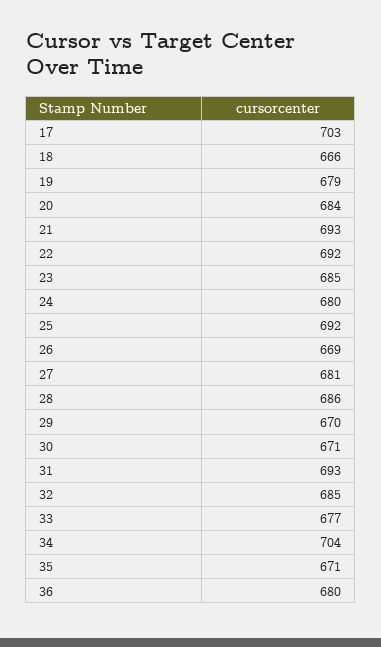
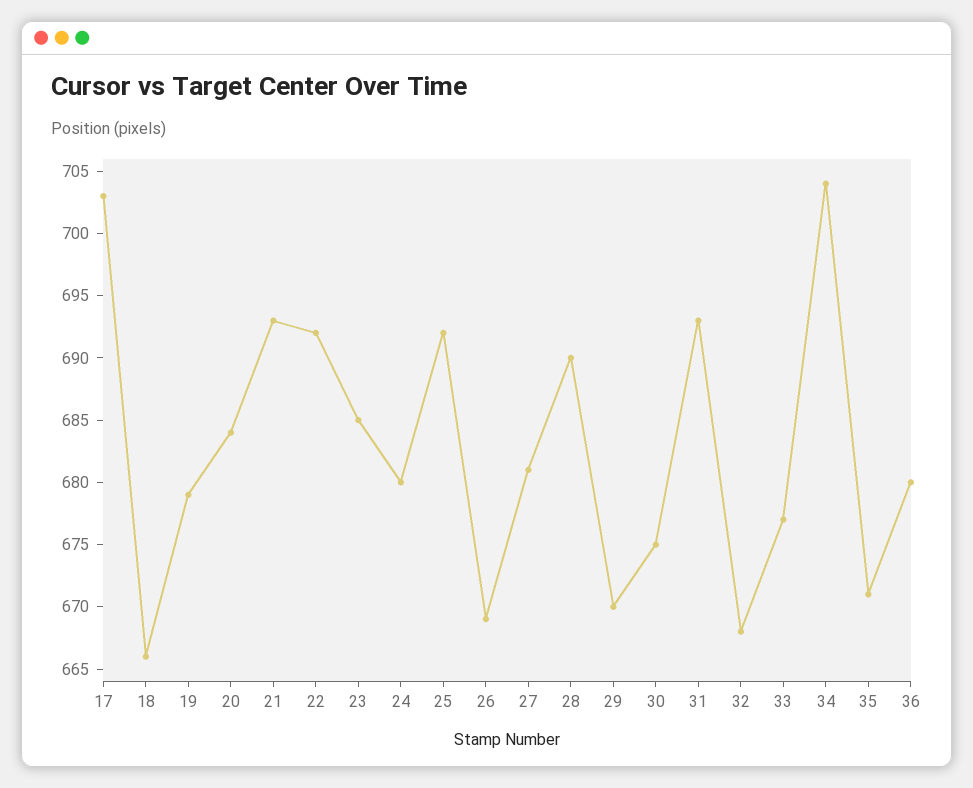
  {
    "17": 703,
    "18": 666,
    "19": 679,
    "20": 684,
    "21": 693,
    "22": 692,
    "23": 685,
    "24": 680,
    "25": 692,
    "26": 669,
    "27": 681,
-   "28": 686,
+   "28": 690,
    "29": 670,
-   "30": 671,
+   "30": 675,
    "31": 693,
-   "32": 685,
+   "32": 668,
    "33": 677,
    "34": 704,
    "35": 671,
    "36": 680
  }

